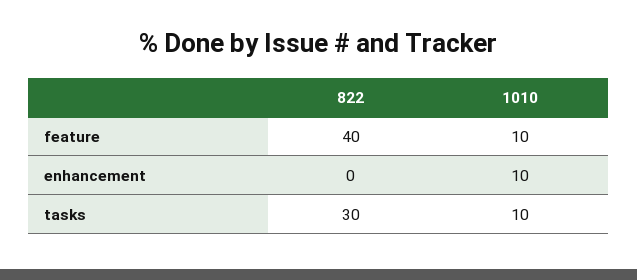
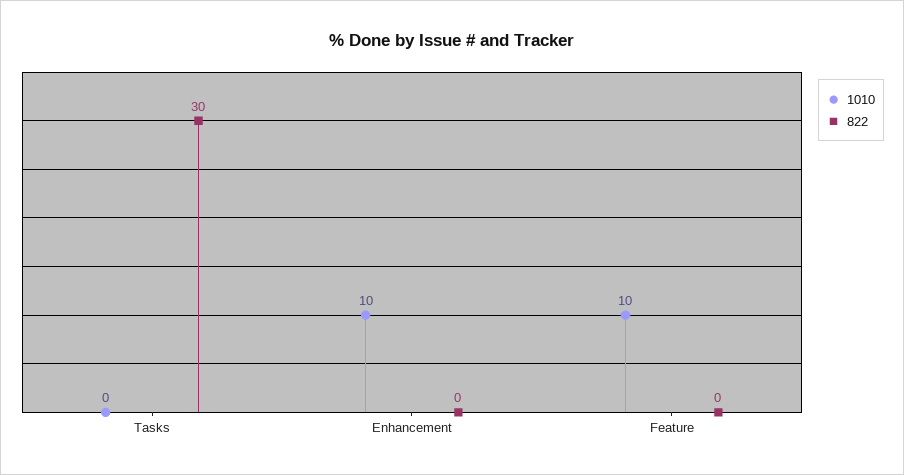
  {
    "822": {
-     "feature": 40,
+     "feature": 0,
      "enhancement": 0,
      "tasks": 30
    },
    "1010": {
      "feature": 10,
      "enhancement": 10,
-     "tasks": 10
+     "tasks": 0
    }
  }

